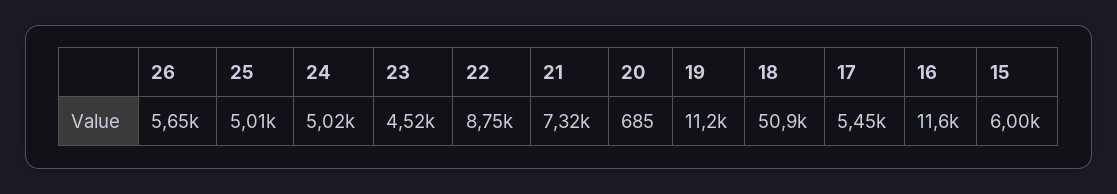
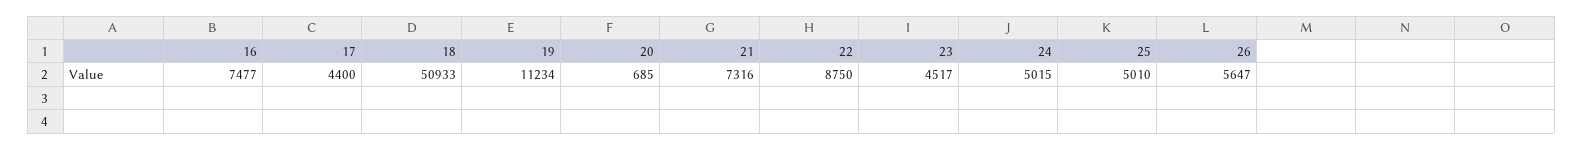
  {
    "26": 5647,
    "25": 5010,
    "24": 5015,
    "23": 4517,
    "22": 8750,
    "21": 7316,
    "20": 685,
    "19": 11234,
    "18": 50933,
-   "17": 5450,
+   "17": 4400,
-   "16": 11600,
+   "16": 7477
-   "15": 6000
  }

